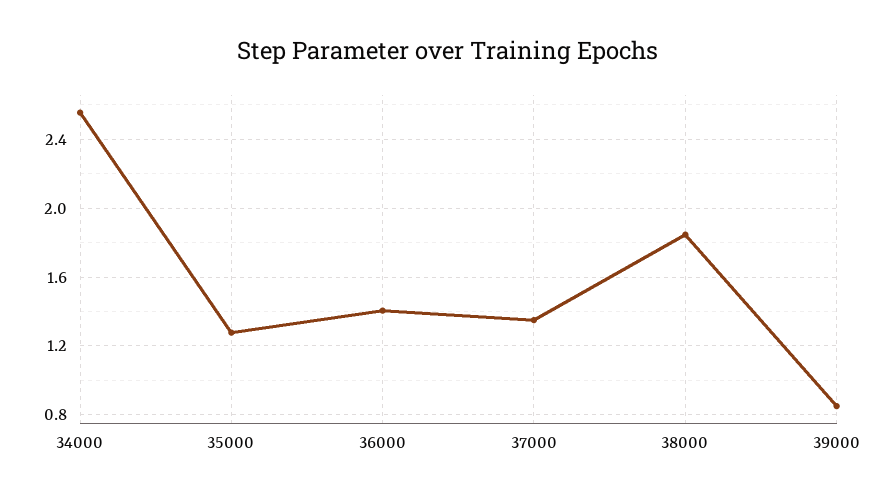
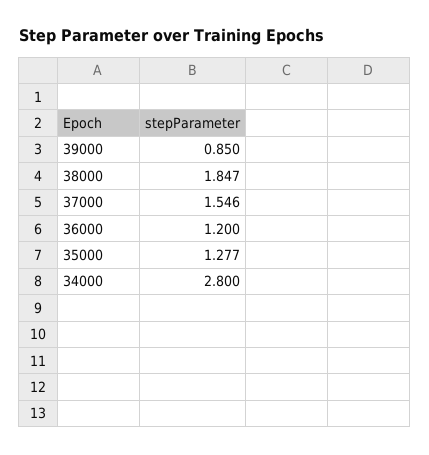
  {
-   "34000": 2.55,
+   "34000": 2.8,
    "35000": 1.277,
-   "36000": 1.4,
+   "36000": 1.2,
-   "37000": 1.35,
+   "37000": 1.546,
    "38000": 1.847,
    "39000": 0.85
  }

